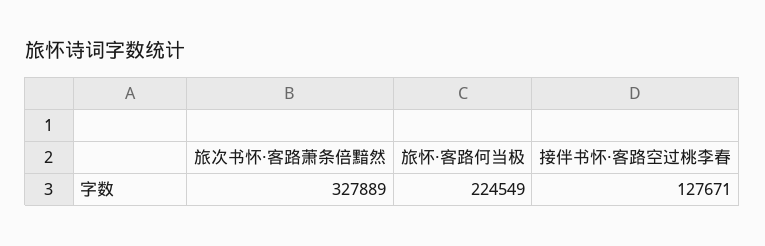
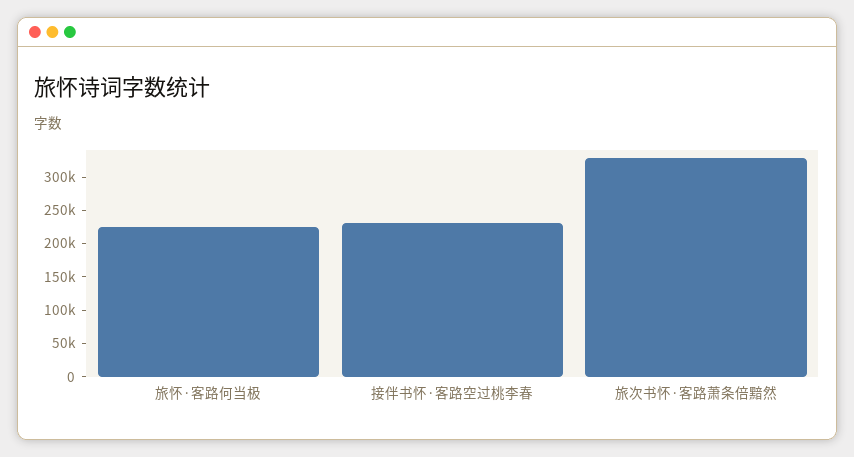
  {
    "旅次书怀·客路萧条倍黯然": 327889,
    "旅怀·客路何当极": 224549,
-   "接伴书怀·客路空过桃李春": 127671
+   "接伴书怀·客路空过桃李春": 225000
  }

